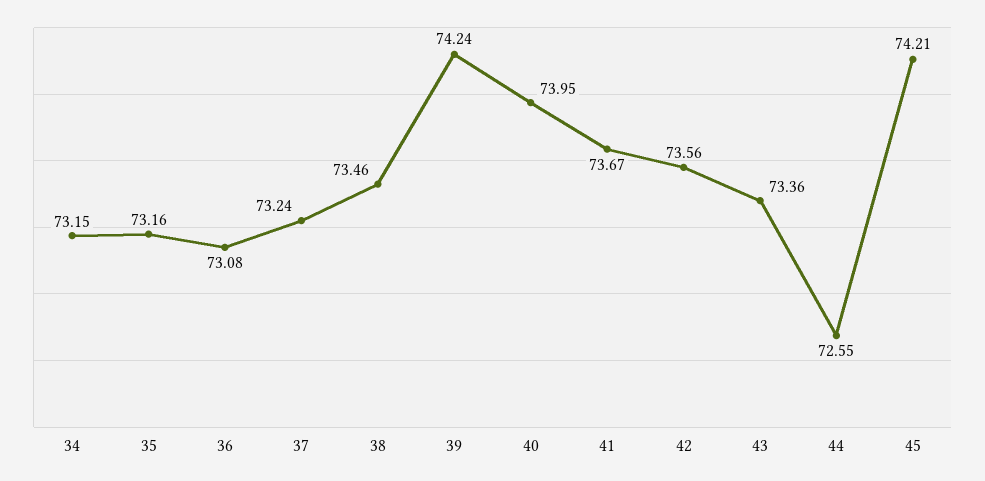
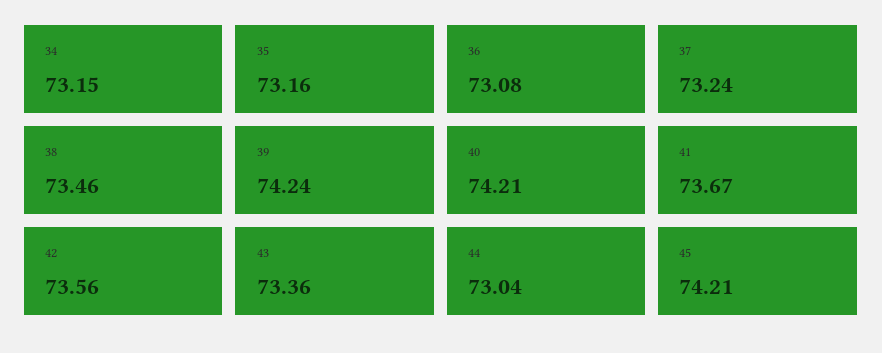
  {
    "34": 73.15,
    "35": 73.16,
    "36": 73.08,
    "37": 73.24,
    "38": 73.46,
    "39": 74.24,
-   "40": 73.95,
+   "40": 74.21,
    "41": 73.67,
    "42": 73.56,
    "43": 73.36,
-   "44": 72.55,
+   "44": 73.04,
    "45": 74.21
  }

